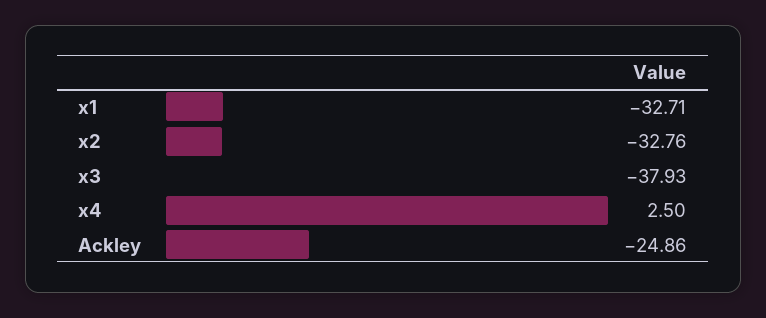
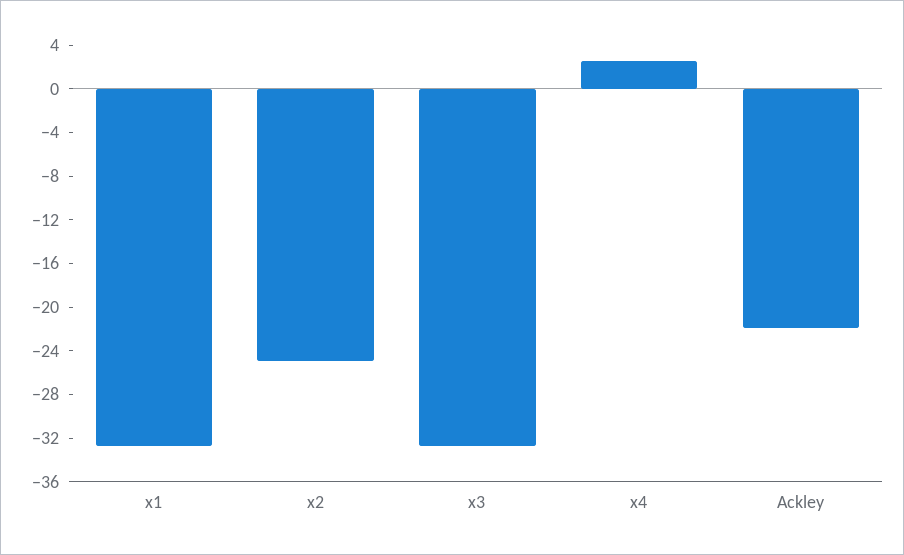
  {
    "x1": -32.71,
-   "x2": -32.76,
+   "x2": -25,
-   "x3": -37.93,
+   "x3": -33,
    "x4": 2.5,
-   "Ackley": -24.86
+   "Ackley": -22
  }

